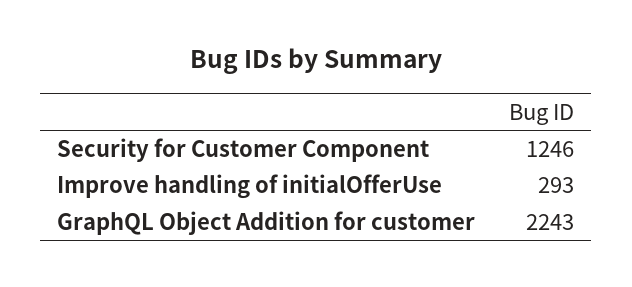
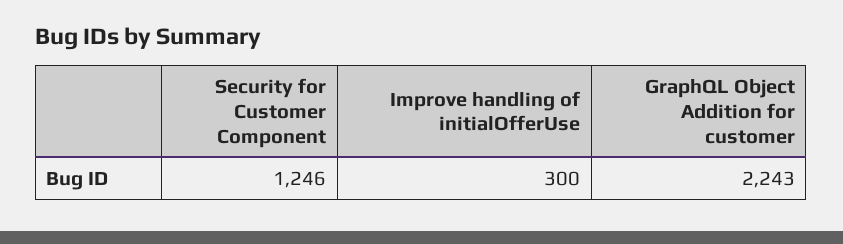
  {
    "Security for Customer Component": 1246,
-   "Improve handling of initialOfferUse": 293,
+   "Improve handling of initialOfferUse": 300,
    "GraphQL Object Addition for customer": 2243
  }

